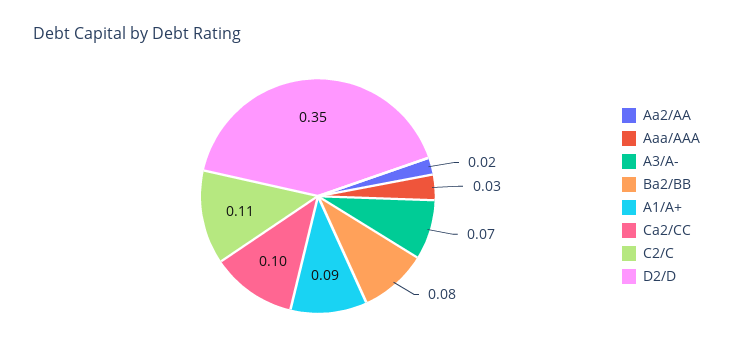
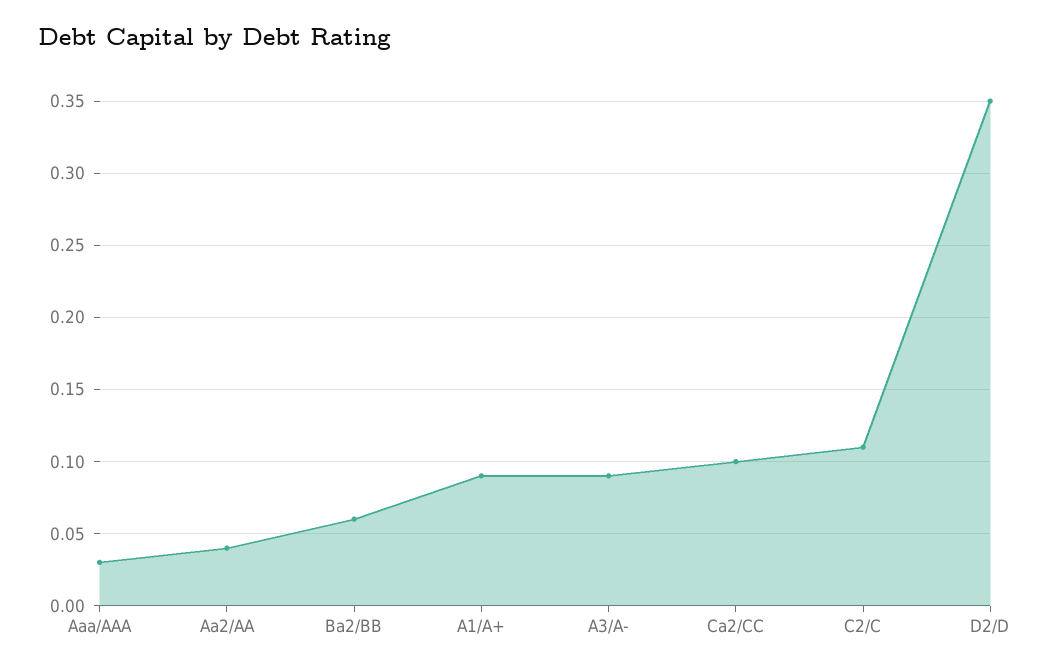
  {
-   "Aa2/AA": 0.02,
+   "Aa2/AA": 0.04,
    "Aaa/AAA": 0.03,
-   "A3/A-": 0.07,
+   "A3/A-": 0.09,
-   "Ba2/BB": 0.08,
+   "Ba2/BB": 0.06,
    "A1/A+": 0.09,
    "Ca2/CC": 0.1,
    "C2/C": 0.11,
    "D2/D": 0.35
  }

